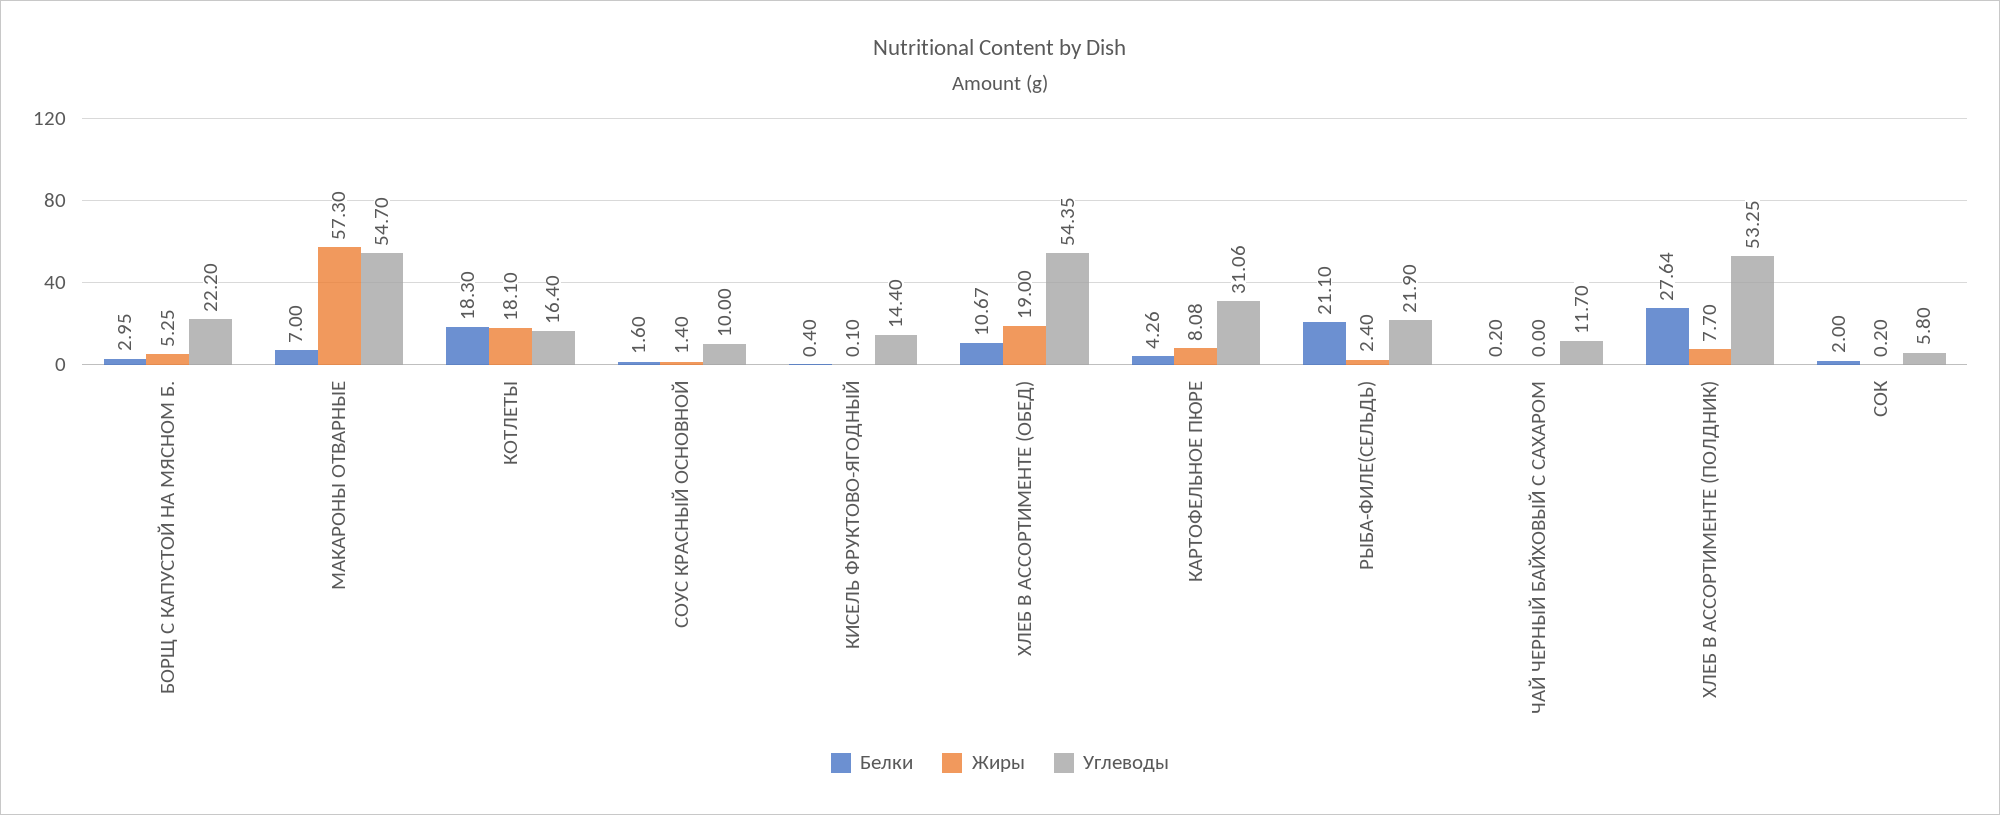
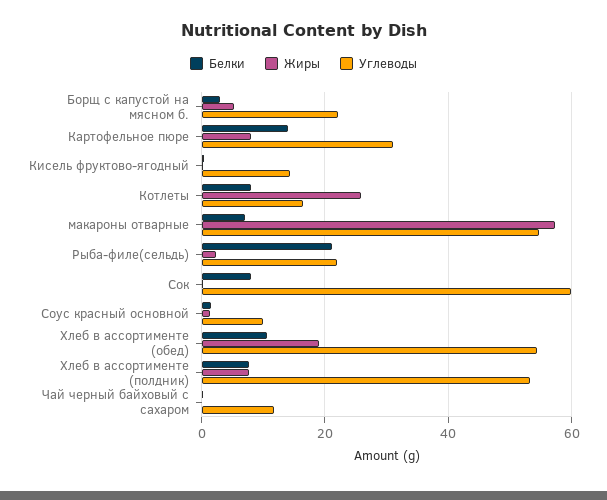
  {
    "Белки": {
      "БОРЩ С КАПУСТОЙ НА МЯСНОМ Б.": 2.95,
      "МАКАРОНЫ ОТВАРНЫЕ": 7,
-     "КОТЛЕТЫ": 18.3,
+     "КОТЛЕТЫ": 8,
      "СОУС КРАСНЫЙ ОСНОВНОЙ": 1.6,
      "КИСЕЛЬ ФРУКТОВО-ЯГОДНЫЙ": 0.4,
      "ХЛЕБ В АССОРТИМЕНТЕ (ОБЕД)": 10.67,
-     "КАРТОФЕЛЬНОЕ ПЮРЕ": 4.26,
+     "КАРТОФЕЛЬНОЕ ПЮРЕ": 14,
      "РЫБА-ФИЛЕ(СЕЛЬДЬ)": 21.1,
      "ЧАЙ ЧЕРНЫЙ БАЙХОВЫЙ С САХАРОМ": 0.2,
-     "ХЛЕБ В АССОРТИМЕНТЕ (ПОЛДНИК)": 27.64,
+     "ХЛЕБ В АССОРТИМЕНТЕ (ПОЛДНИК)": 8,
-     "СОК": 2
+     "СОК": 8
    },
    "Жиры": {
      "БОРЩ С КАПУСТОЙ НА МЯСНОМ Б.": 5.25,
      "МАКАРОНЫ ОТВАРНЫЕ": 57.3,
-     "КОТЛЕТЫ": 18.1,
+     "КОТЛЕТЫ": 26,
      "СОУС КРАСНЫЙ ОСНОВНОЙ": 1.4,
      "КИСЕЛЬ ФРУКТОВО-ЯГОДНЫЙ": 0.1,
      "ХЛЕБ В АССОРТИМЕНТЕ (ОБЕД)": 19,
      "КАРТОФЕЛЬНОЕ ПЮРЕ": 8.08,
      "РЫБА-ФИЛЕ(СЕЛЬДЬ)": 2.4,
      "ЧАЙ ЧЕРНЫЙ БАЙХОВЫЙ С САХАРОМ": 0,
      "ХЛЕБ В АССОРТИМЕНТЕ (ПОЛДНИК)": 7.7,
      "СОК": 0.2
    },
    "Углеводы": {
      "БОРЩ С КАПУСТОЙ НА МЯСНОМ Б.": 22.2,
      "МАКАРОНЫ ОТВАРНЫЕ": 54.7,
      "КОТЛЕТЫ": 16.4,
      "СОУС КРАСНЫЙ ОСНОВНОЙ": 10,
      "КИСЕЛЬ ФРУКТОВО-ЯГОДНЫЙ": 14.4,
      "ХЛЕБ В АССОРТИМЕНТЕ (ОБЕД)": 54.35,
      "КАРТОФЕЛЬНОЕ ПЮРЕ": 31.06,
      "РЫБА-ФИЛЕ(СЕЛЬДЬ)": 21.9,
      "ЧАЙ ЧЕРНЫЙ БАЙХОВЫЙ С САХАРОМ": 11.7,
      "ХЛЕБ В АССОРТИМЕНТЕ (ПОЛДНИК)": 53.25,
-     "СОК": 5.8
+     "СОК": 60
    }
  }

